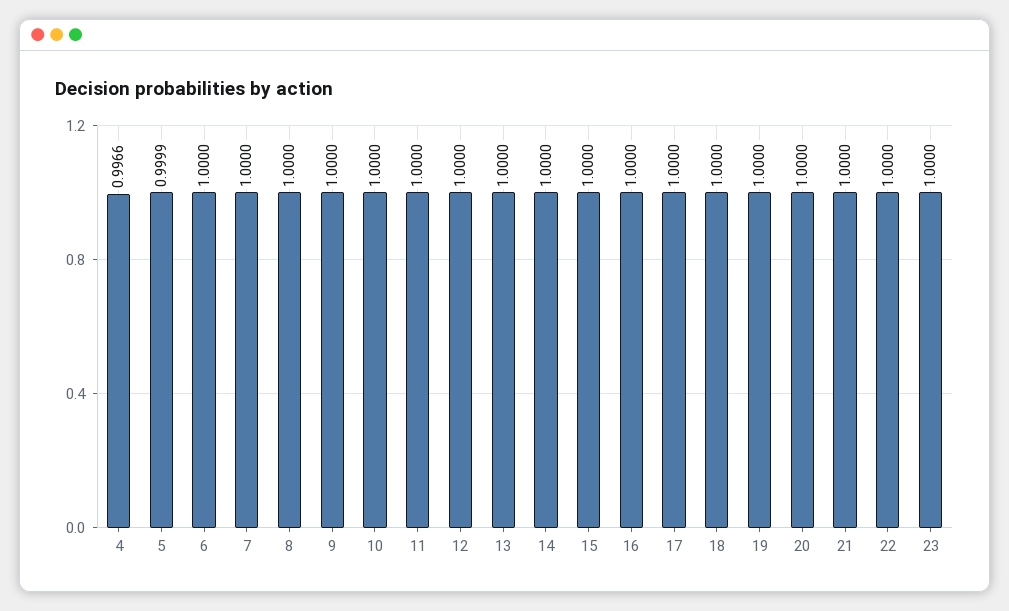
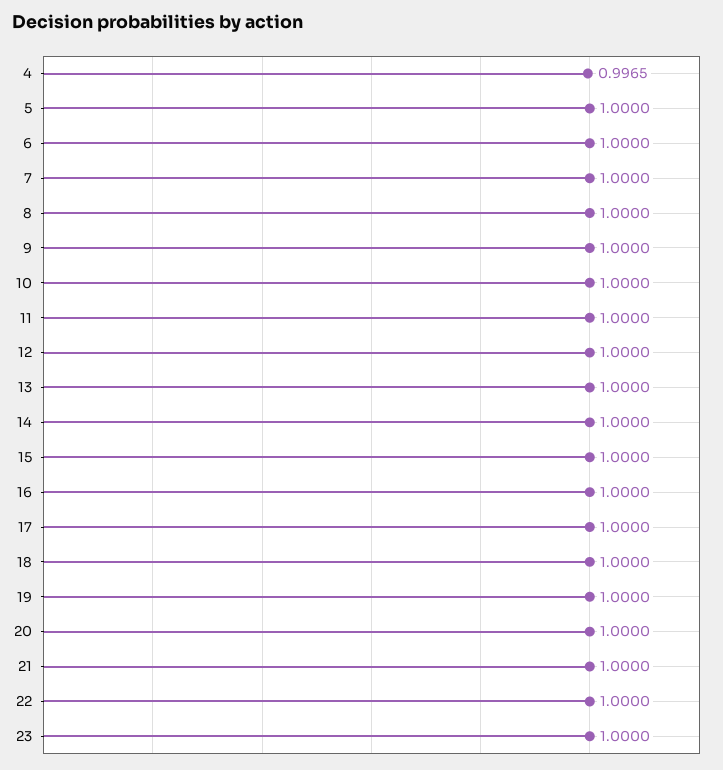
  {
-   "4": 0.9966,
+   "4": 0.9965,
-   "5": 0.9999,
+   "5": 1,
    "6": 1,
    "7": 1,
    "8": 1,
    "9": 1,
    "10": 1,
    "11": 1,
    "12": 1,
    "13": 1,
    "14": 1,
    "15": 1,
    "16": 1,
    "17": 1,
    "18": 1,
    "19": 1,
    "20": 1,
    "21": 1,
    "22": 1,
    "23": 1
  }

